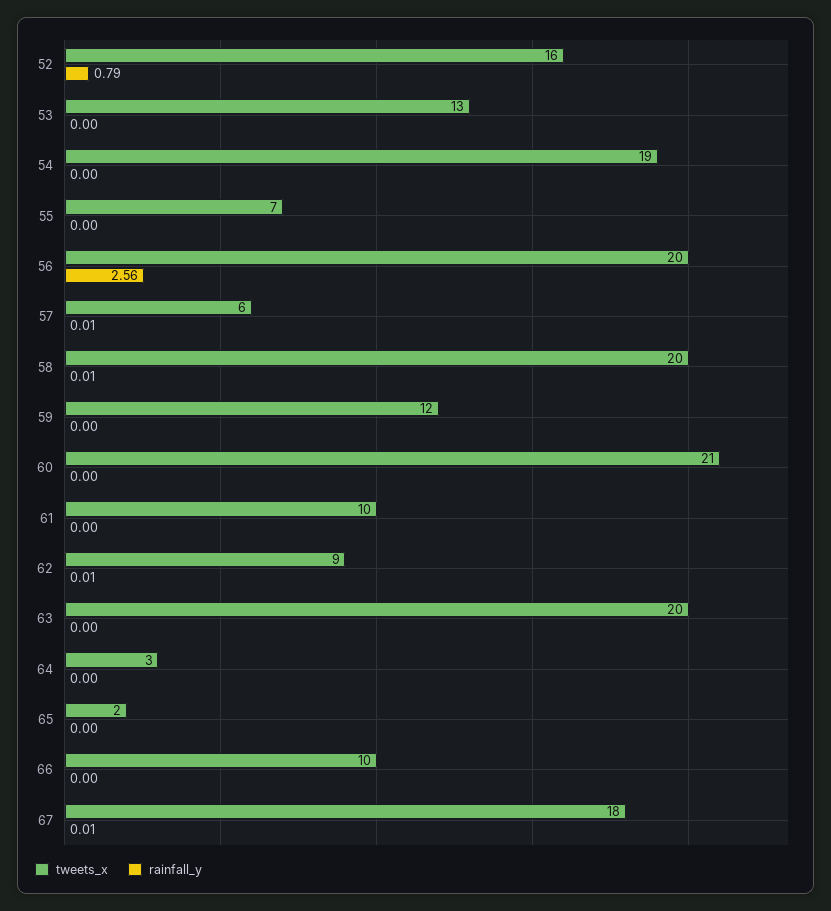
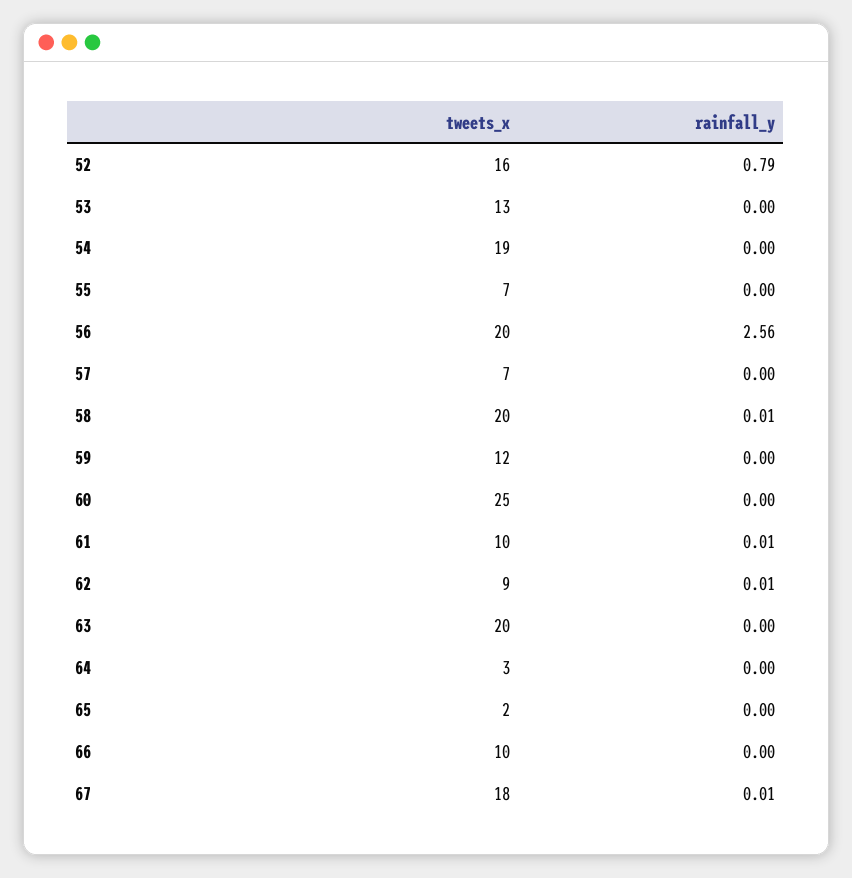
  {
    "tweets_x": {
      "52": 16,
      "53": 13,
      "54": 19,
      "55": 7,
      "56": 20,
-     "57": 6,
+     "57": 7,
      "58": 20,
      "59": 12,
-     "60": 21,
+     "60": 25,
      "61": 10,
      "62": 9,
      "63": 20,
      "64": 3,
      "65": 2,
      "66": 10,
      "67": 18
    },
    "rainfall_y": {
      "52": 0.79,
      "53": 0,
      "54": 0,
      "55": 0,
      "56": 2.56,
-     "57": 0.01,
+     "57": 0,
      "58": 0.01,
      "59": 0,
      "60": 0,
-     "61": 0,
+     "61": 0.01,
      "62": 0.01,
      "63": 0,
      "64": 0,
      "65": 0,
      "66": 0,
      "67": 0.01
    }
  }

